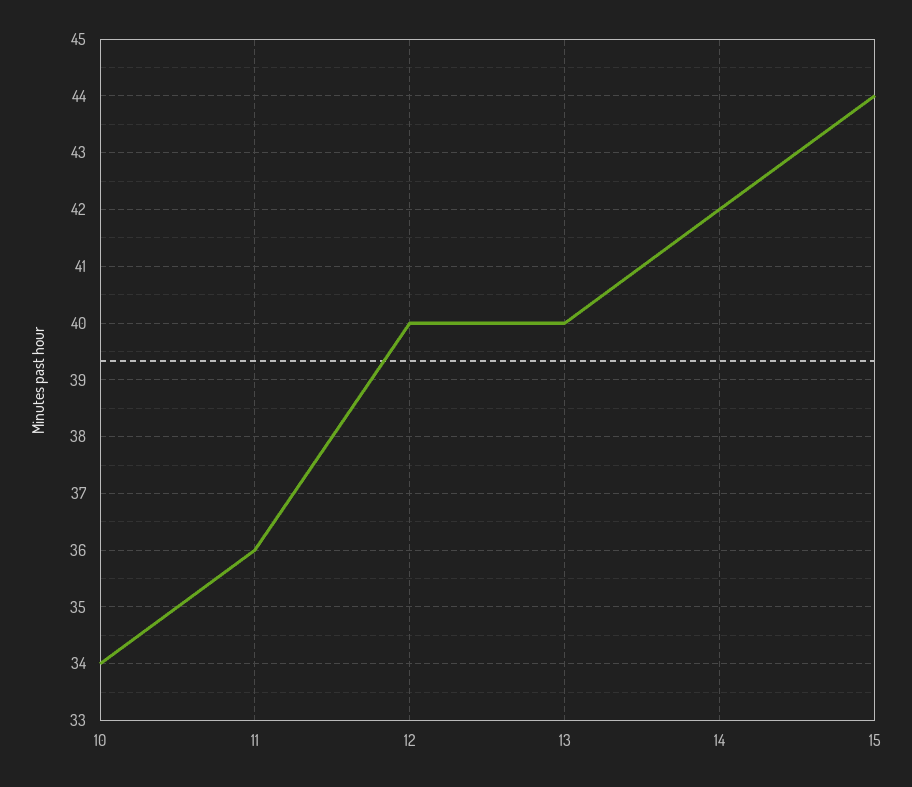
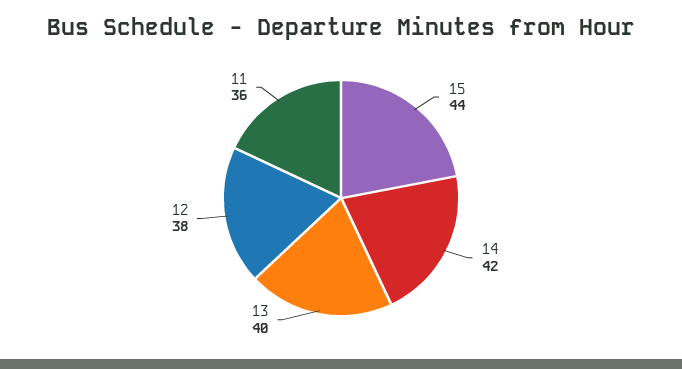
  {
-   "10": 34,
    "11": 36,
-   "12": 40,
+   "12": 38,
    "13": 40,
    "14": 42,
    "15": 44
  }

